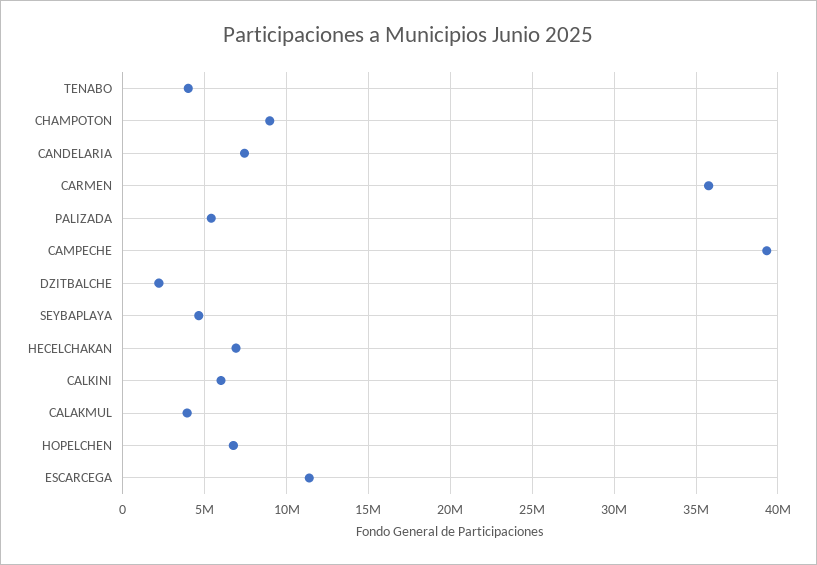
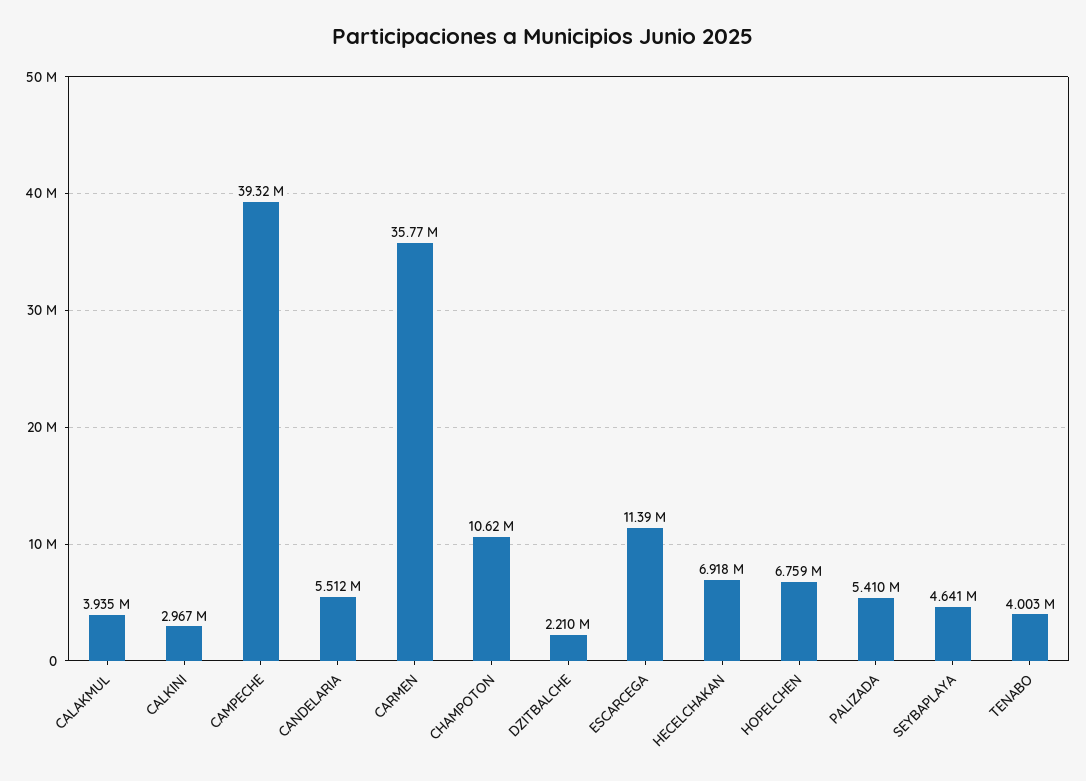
  {
    "TENABO": 4003000,
-   "CHAMPOTON": 9000000,
+   "CHAMPOTON": 10620000,
-   "CANDELARIA": 7500000,
+   "CANDELARIA": 5512000,
    "CARMEN": 35770000,
    "PALIZADA": 5410000,
    "CAMPECHE": 39320000,
    "DZITBALCHE": 2210000,
    "SEYBAPLAYA": 4641000,
    "HECELCHAKAN": 6918000,
-   "CALKINI": 6000000,
+   "CALKINI": 2967000,
    "CALAKMUL": 3935000,
    "HOPELCHEN": 6759000,
    "ESCARCEGA": 11390000
  }

